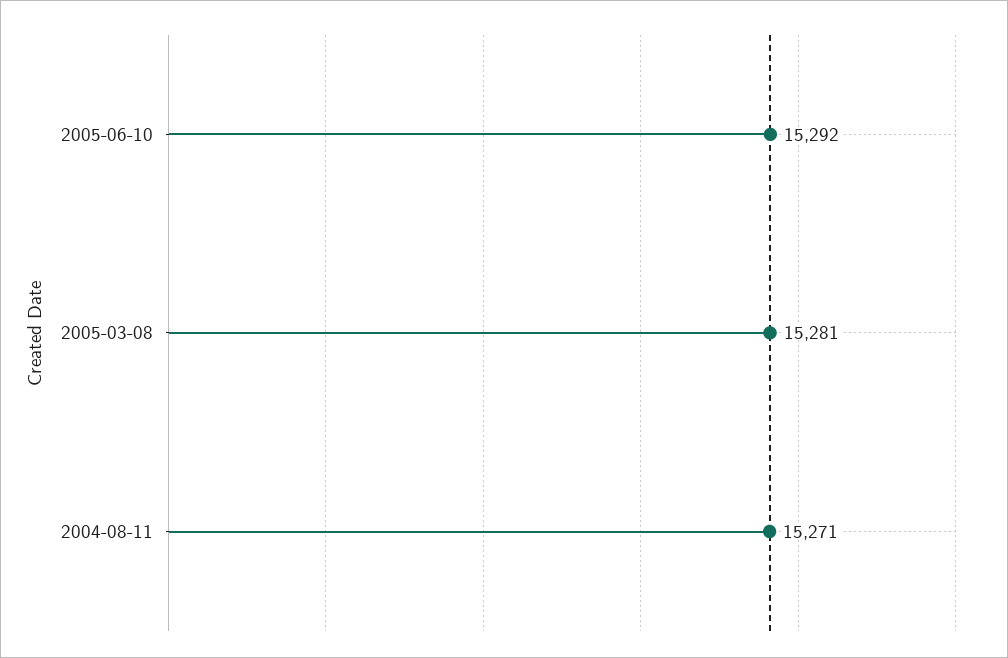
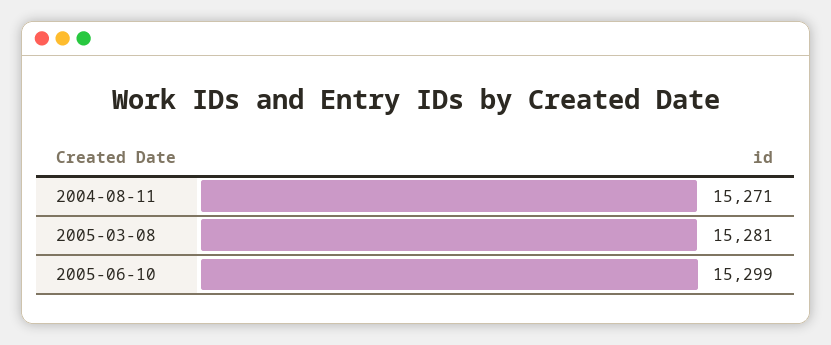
  {
-   "2005-06-10": 15292,
+   "2005-06-10": 15299,
    "2005-03-08": 15281,
    "2004-08-11": 15271
  }

